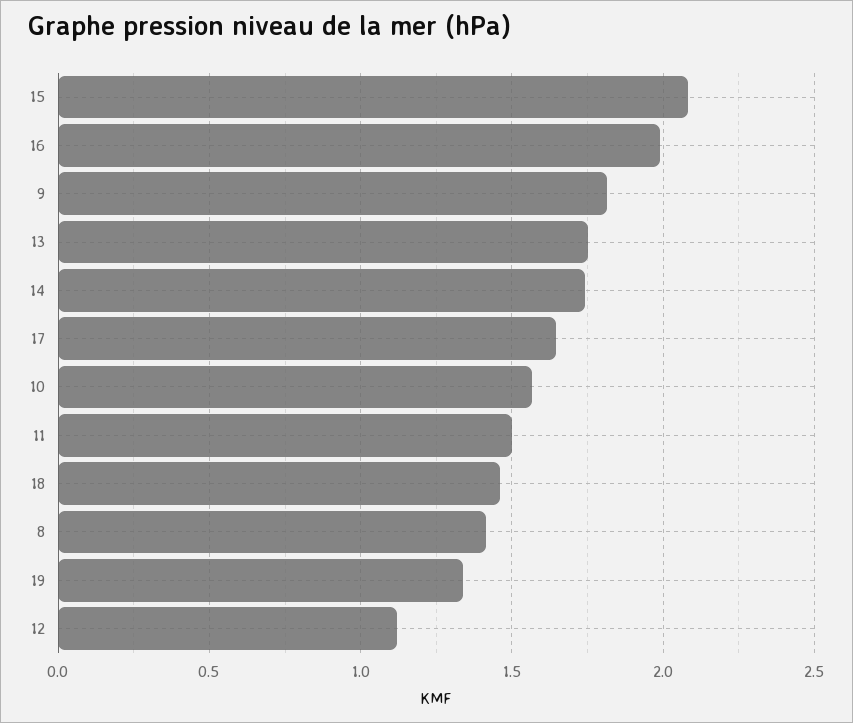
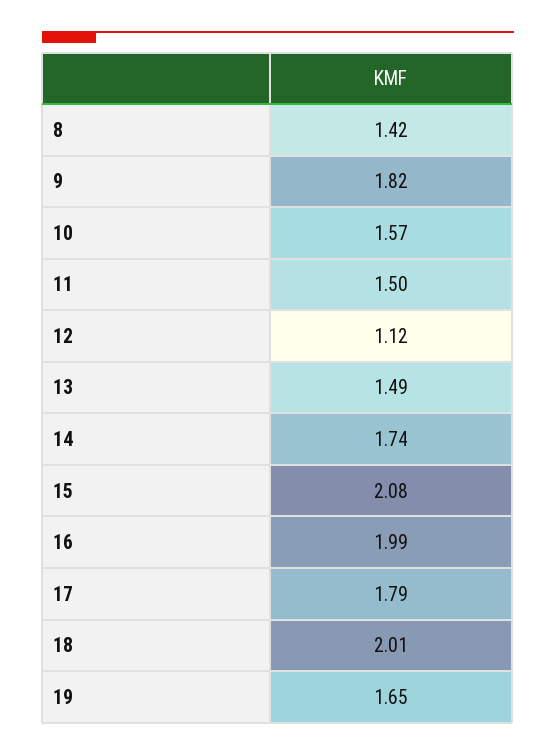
  {
    "15": 2.08,
    "16": 1.99,
    "9": 1.82,
-   "13": 1.75,
+   "13": 1.49,
    "14": 1.74,
-   "17": 1.65,
+   "17": 1.79,
    "10": 1.57,
    "11": 1.5,
-   "18": 1.45,
+   "18": 2.01,
    "8": 1.42,
-   "19": 1.35,
+   "19": 1.65,
    "12": 1.12
  }

